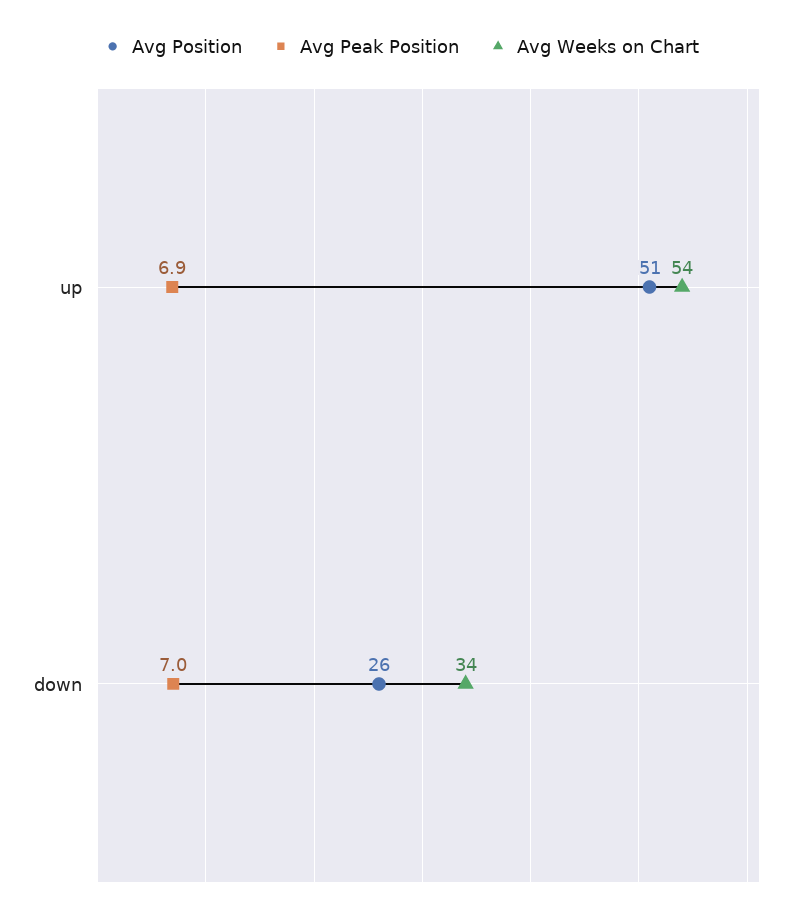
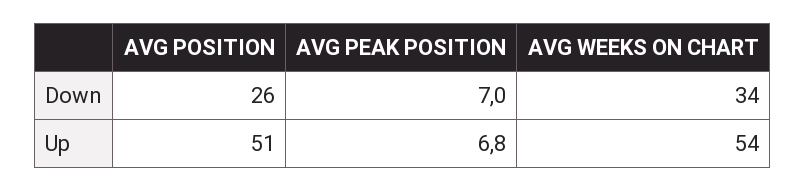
  {
    "Avg Position": {
      "up": 51,
      "down": 26
    },
    "Avg Peak Position": {
-     "up": 6.9,
+     "up": 6.8,
      "down": 7
    },
    "Avg Weeks on Chart": {
      "up": 54,
      "down": 34
    }
  }

